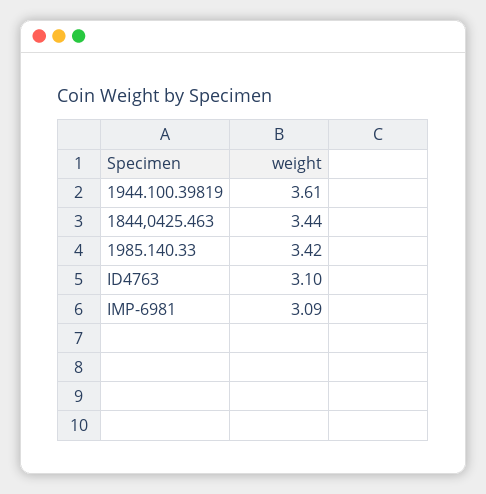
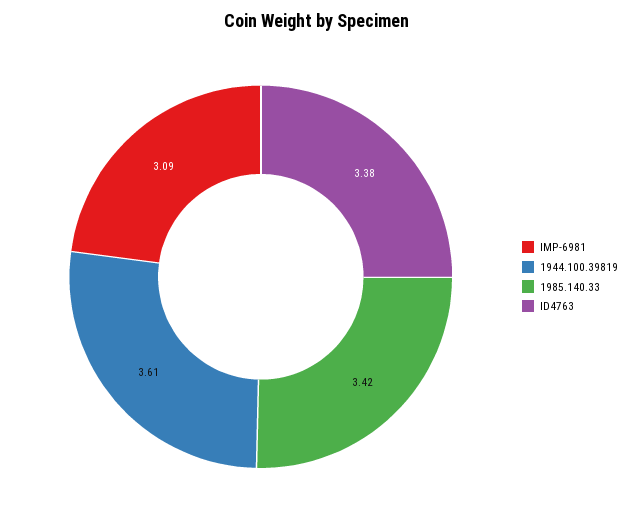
  {
    "1944.100.39819": 3.61,
-   "1844,0425.463": 3.44,
    "1985.140.33": 3.42,
-   "ID4763": 3.1,
+   "ID4763": 3.38,
    "IMP-6981": 3.09
  }

